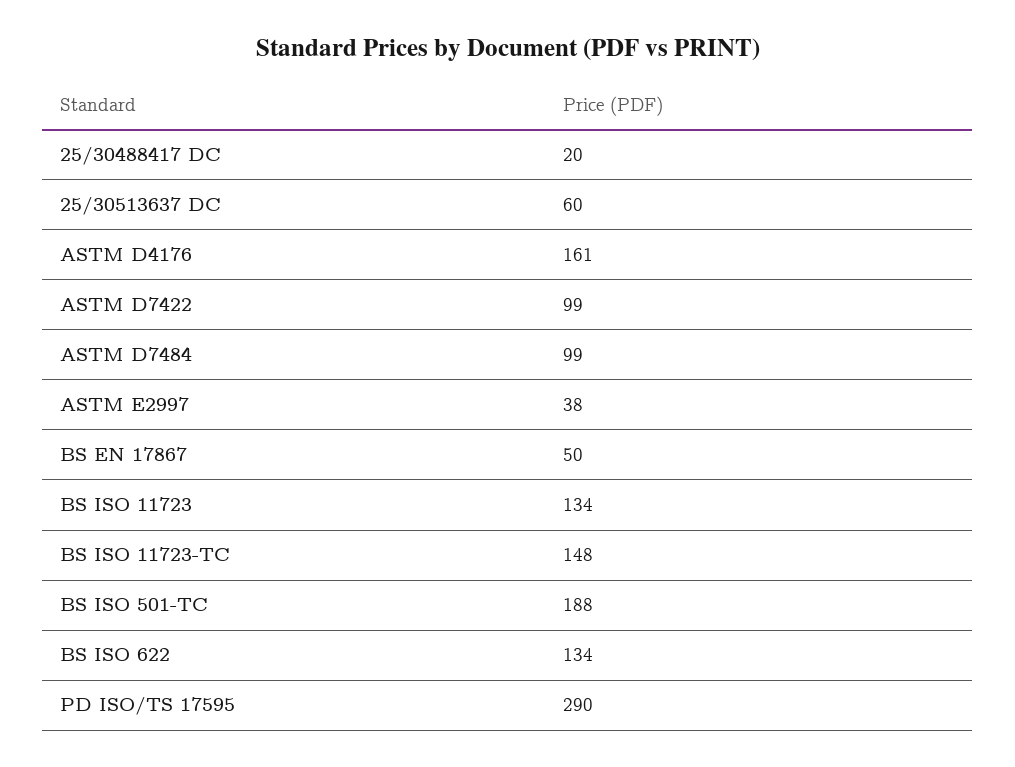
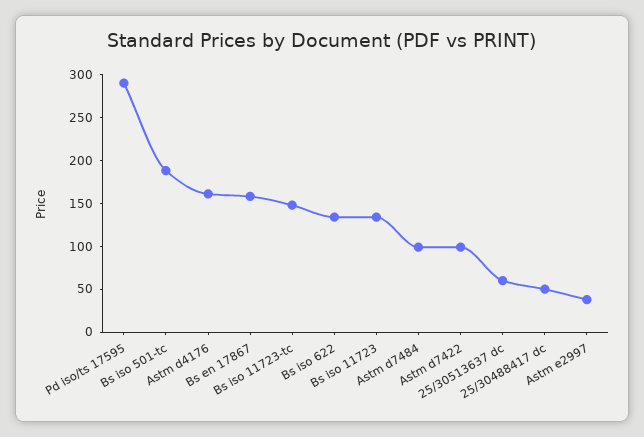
  {
-   "25/30488417 DC": 20,
+   "25/30488417 DC": 50,
    "25/30513637 DC": 60,
    "ASTM D4176": 161,
    "ASTM D7422": 99,
    "ASTM D7484": 99,
    "ASTM E2997": 38,
-   "BS EN 17867": 50,
+   "BS EN 17867": 160,
    "BS ISO 11723": 134,
    "BS ISO 11723-TC": 148,
    "BS ISO 501-TC": 188,
    "BS ISO 622": 134,
    "PD ISO/TS 17595": 290
  }

